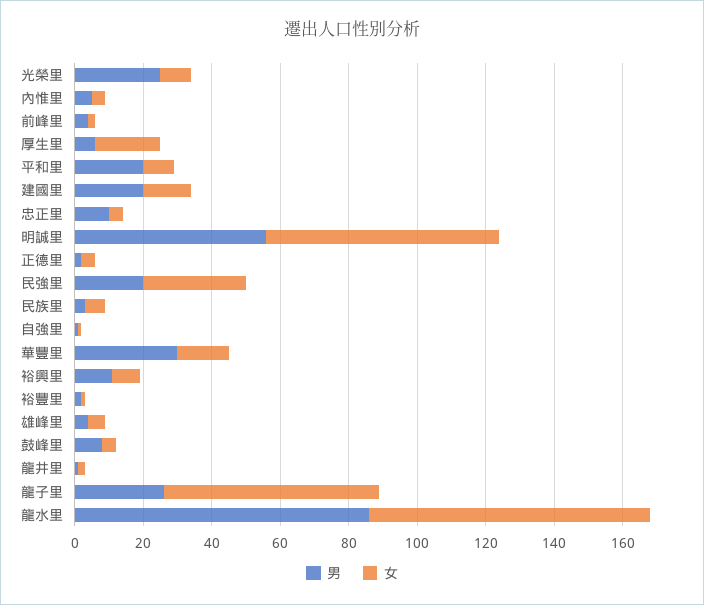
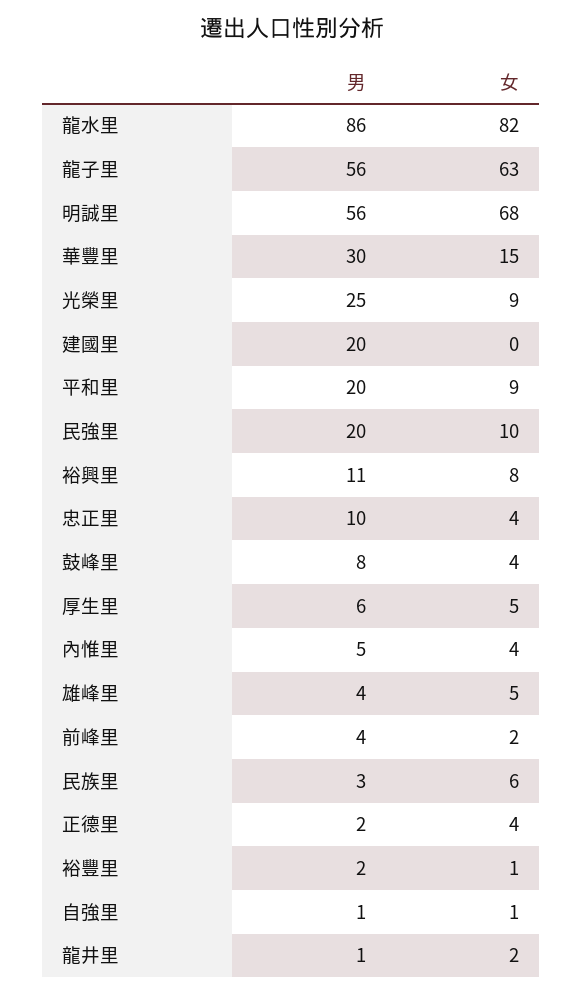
  {
    "男": {
      "光榮里": 25,
      "內惟里": 5,
      "前峰里": 4,
      "厚生里": 6,
      "平和里": 20,
      "建國里": 20,
      "忠正里": 10,
      "明誠里": 56,
      "正德里": 2,
      "民強里": 20,
      "民族里": 3,
      "自強里": 1,
      "華豐里": 30,
      "裕興里": 11,
      "裕豐里": 2,
      "雄峰里": 4,
      "鼓峰里": 8,
      "龍井里": 1,
-     "龍子里": 25,
+     "龍子里": 56,
      "龍水里": 86
    },
    "女": {
      "光榮里": 9,
      "內惟里": 4,
      "前峰里": 2,
-     "厚生里": 20,
+     "厚生里": 5,
      "平和里": 9,
-     "建國里": 15,
+     "建國里": 0,
      "忠正里": 4,
      "明誠里": 68,
      "正德里": 4,
-     "民強里": 30,
+     "民強里": 10,
      "民族里": 6,
      "自強里": 1,
      "華豐里": 15,
      "裕興里": 8,
      "裕豐里": 1,
      "雄峰里": 5,
      "鼓峰里": 4,
      "龍井里": 2,
      "龍子里": 63,
      "龍水里": 82
    }
  }

